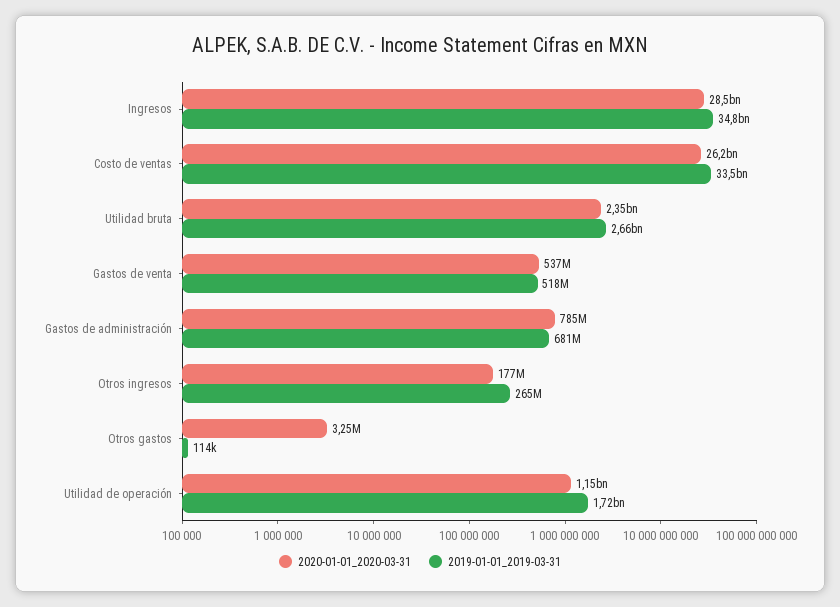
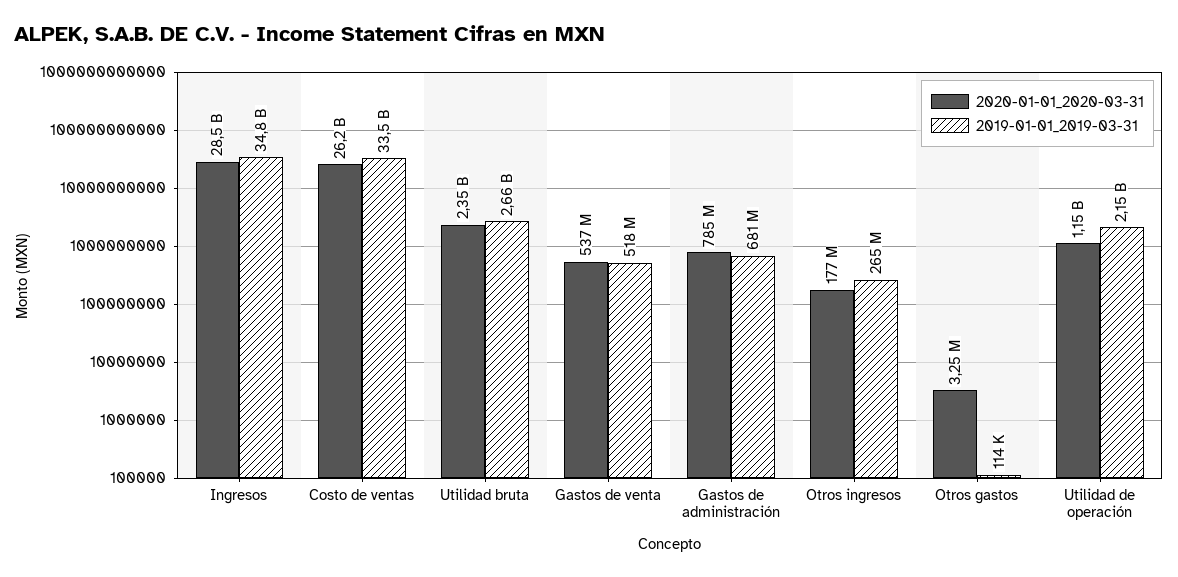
  {
    "2020-01-01_2020-03-31": {
      "Ingresos": 28500000000,
      "Costo de ventas": 26200000000,
      "Utilidad bruta": 2350000000,
      "Gastos de venta": 537000000,
      "Gastos de administración": 785000000,
      "Otros ingresos": 177000000,
      "Otros gastos": 3250000,
      "Utilidad de operación": 1150000000
    },
    "2019-01-01_2019-03-31": {
      "Ingresos": 34800000000,
      "Costo de ventas": 33500000000,
      "Utilidad bruta": 2660000000,
      "Gastos de venta": 518000000,
      "Gastos de administración": 681000000,
      "Otros ingresos": 265000000,
      "Otros gastos": 114000,
-     "Utilidad de operación": 1720000000
+     "Utilidad de operación": 2150000000
    }
  }

